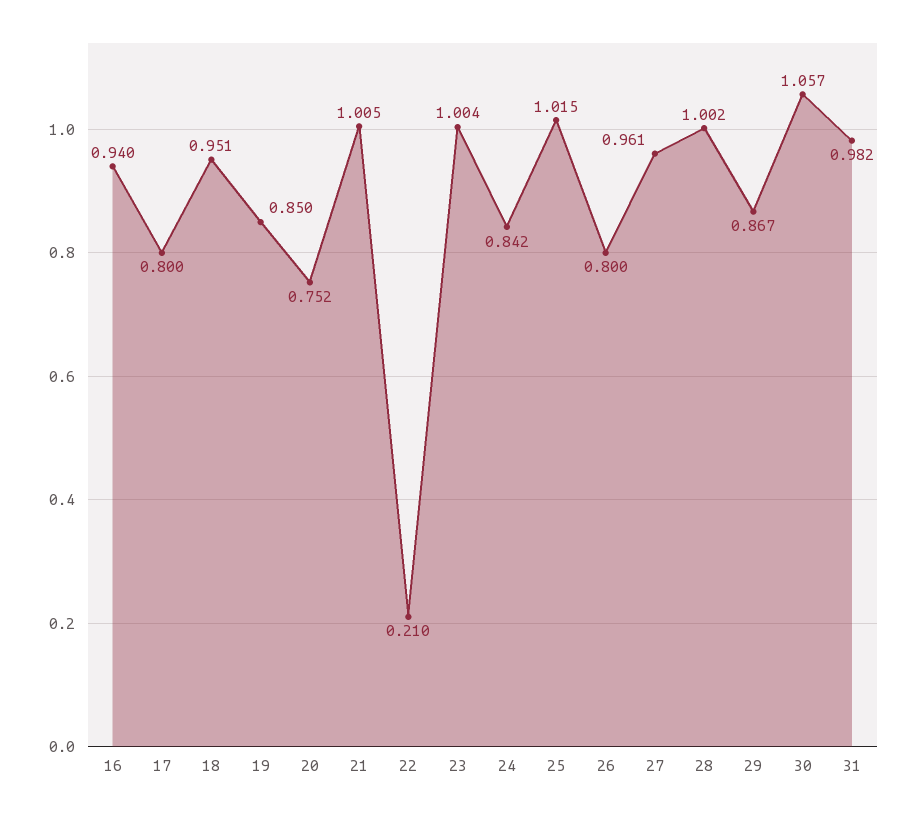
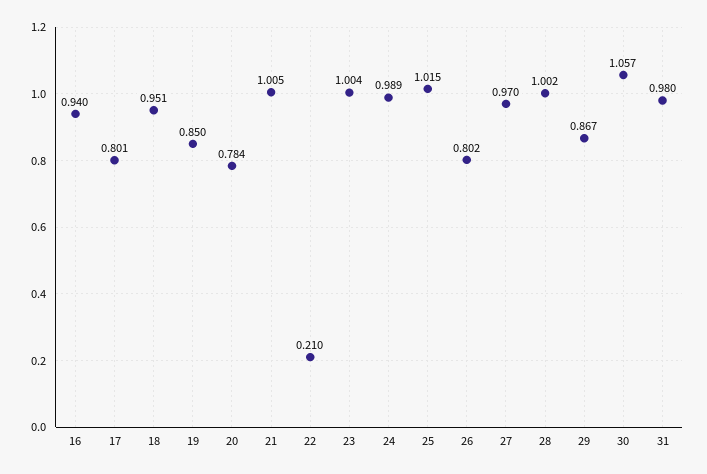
  {
    "16": 0.94,
-   "17": 0.8,
+   "17": 0.801,
    "18": 0.951,
    "19": 0.85,
-   "20": 0.752,
+   "20": 0.784,
    "21": 1.005,
    "22": 0.21,
    "23": 1.004,
-   "24": 0.842,
+   "24": 0.989,
    "25": 1.015,
-   "26": 0.8,
+   "26": 0.802,
-   "27": 0.961,
+   "27": 0.97,
    "28": 1.002,
    "29": 0.867,
    "30": 1.057,
-   "31": 0.982
+   "31": 0.98
  }

